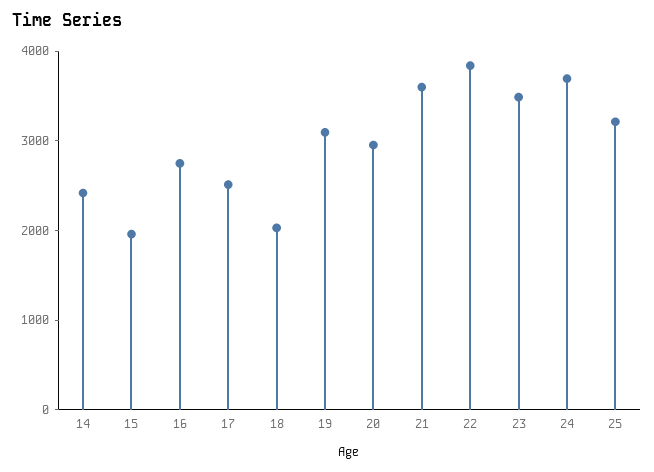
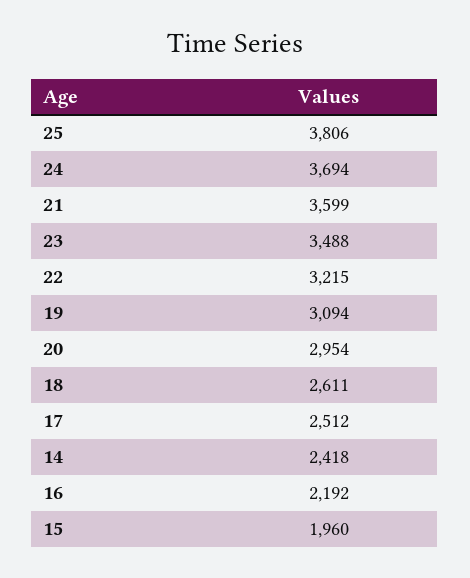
  {
    "14": 2418,
    "15": 1960,
-   "16": 2800,
+   "16": 2192,
    "17": 2512,
-   "18": 2000,
+   "18": 2611,
    "19": 3094,
    "20": 2954,
    "21": 3599,
-   "22": 3800,
+   "22": 3215,
    "23": 3488,
    "24": 3694,
-   "25": 3200
+   "25": 3806
  }

